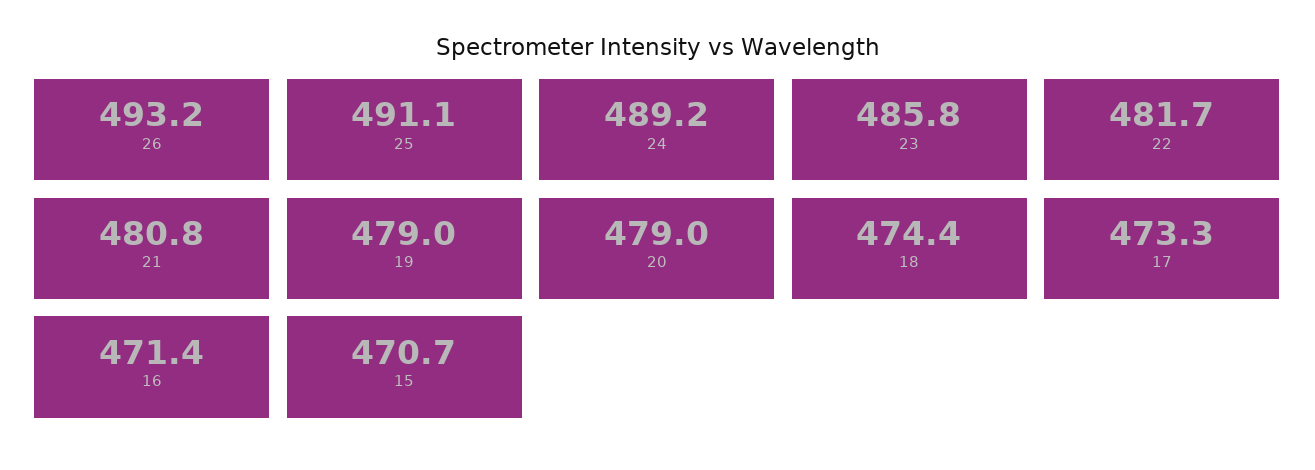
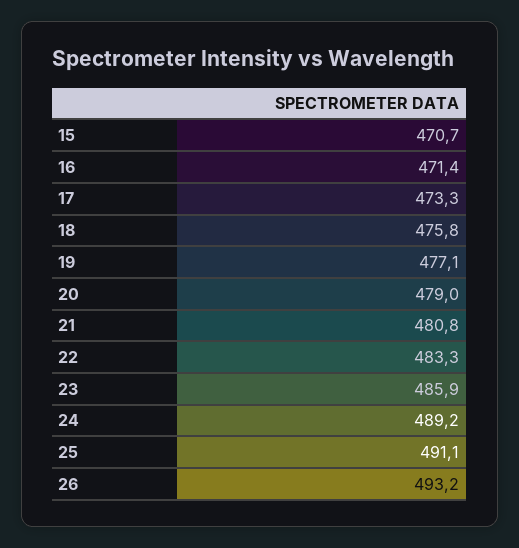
  {
    "26": 493.2,
    "25": 491.1,
    "24": 489.2,
-   "23": 485.8,
+   "23": 485.9,
-   "22": 481.7,
+   "22": 483.3,
    "21": 480.8,
-   "19": 479,
+   "19": 477.1,
    "20": 479,
-   "18": 474.4,
+   "18": 475.8,
    "17": 473.3,
    "16": 471.4,
    "15": 470.7
  }

